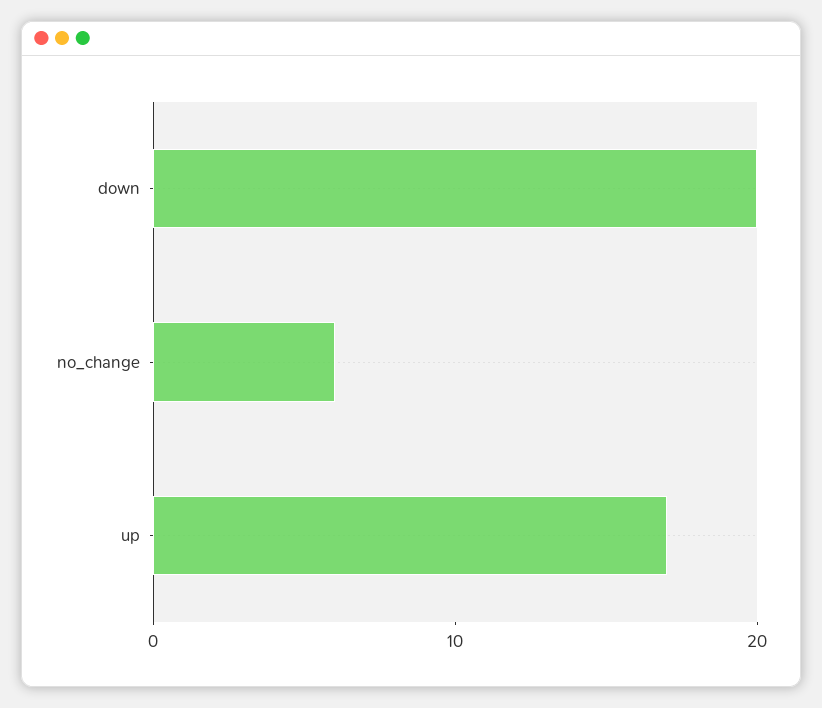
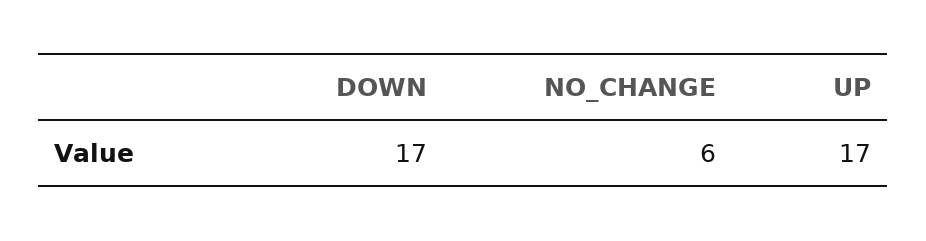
  {
-   "down": 20,
+   "down": 17,
    "no_change": 6,
    "up": 17
  }

